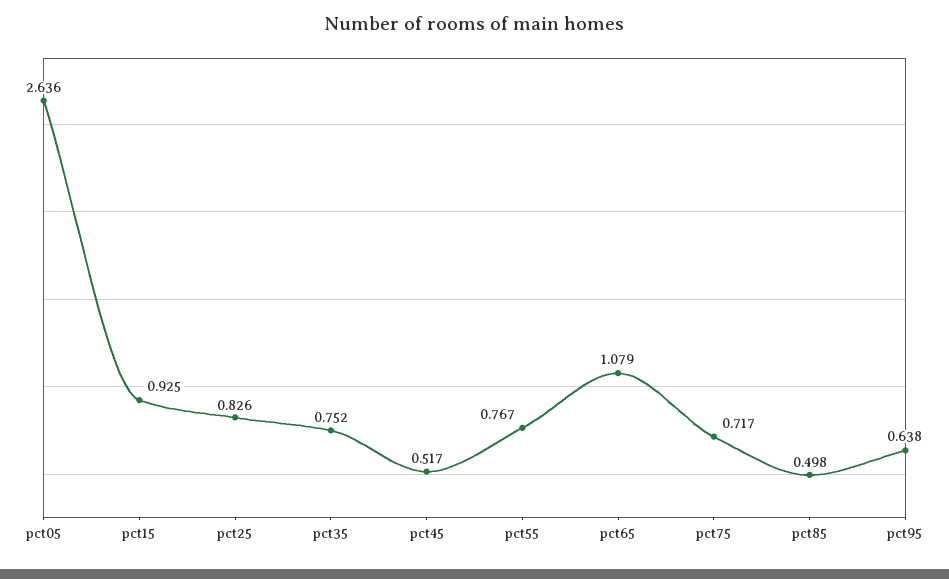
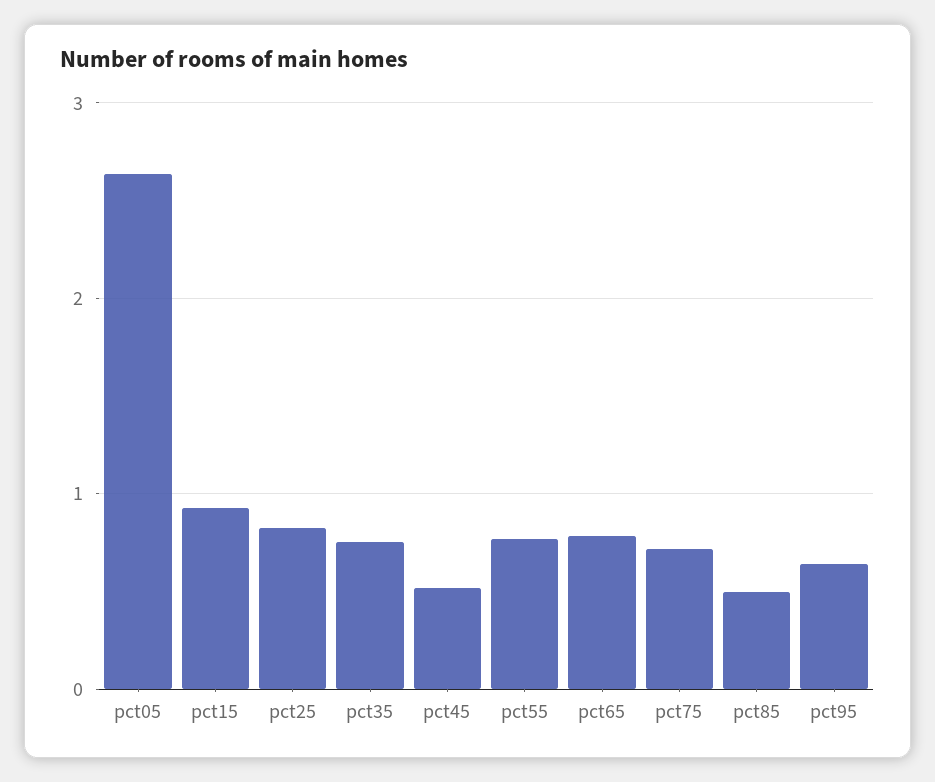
  {
    "pct05": 2.636,
    "pct15": 0.925,
    "pct25": 0.826,
    "pct35": 0.752,
    "pct45": 0.517,
    "pct55": 0.767,
-   "pct65": 1.079,
+   "pct65": 0.8,
    "pct75": 0.717,
    "pct85": 0.498,
    "pct95": 0.638
  }

